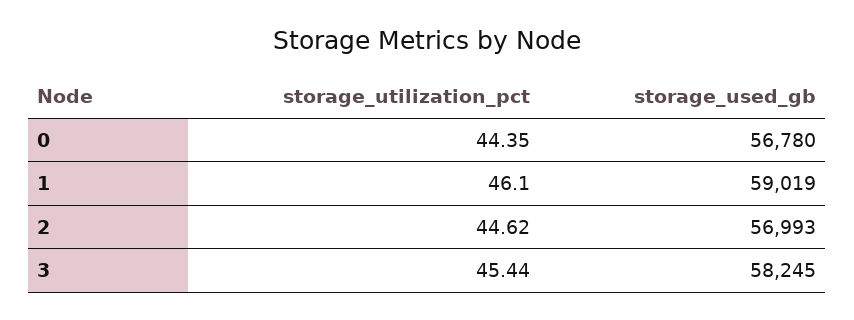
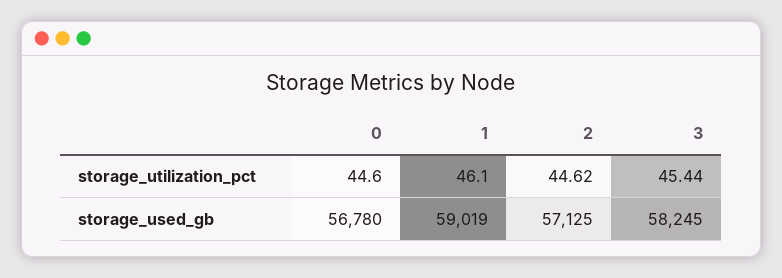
  {
    "storage_utilization_pct": {
-     "0": 44.35,
+     "0": 44.6,
      "1": 46.1,
      "2": 44.62,
      "3": 45.44
    },
    "storage_used_gb": {
      "0": 56780,
      "1": 59019,
-     "2": 56993,
+     "2": 57125,
      "3": 58245
    }
  }

